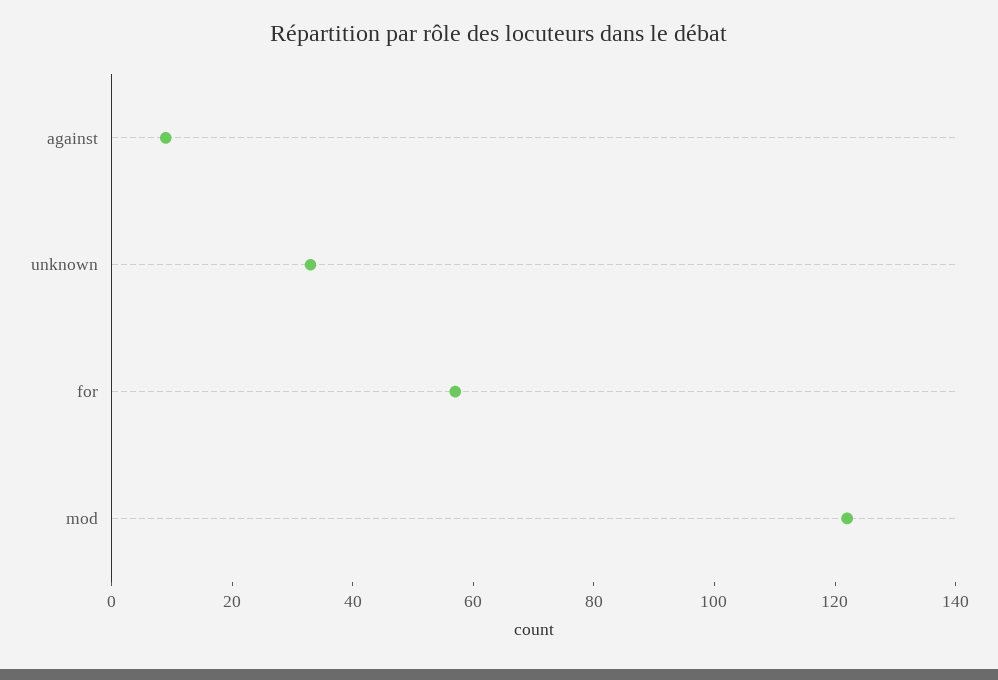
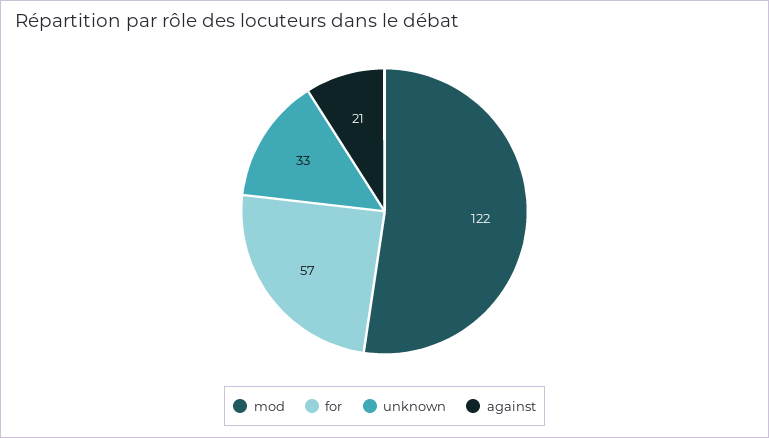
  {
-   "against": 10,
+   "against": 21,
    "unknown": 33,
    "for": 57,
    "mod": 122
  }

